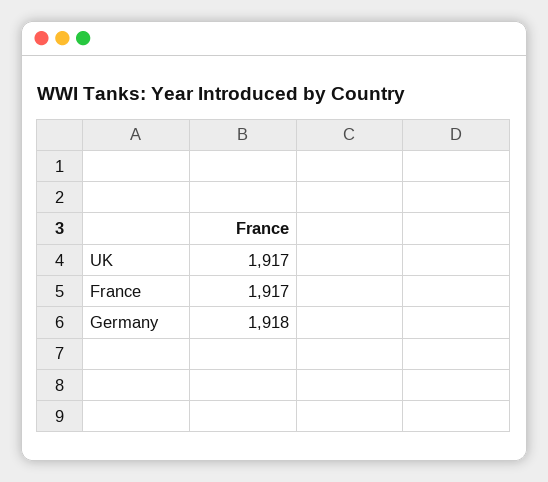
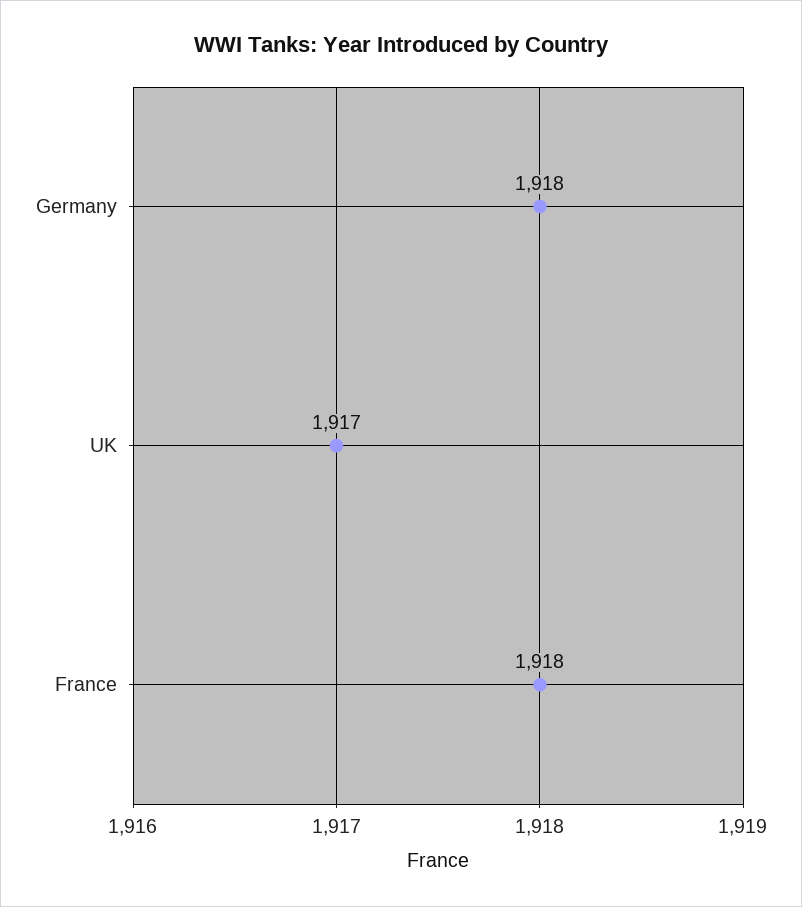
  {
    "UK": 1917,
-   "France": 1917,
+   "France": 1918,
    "Germany": 1918
  }

